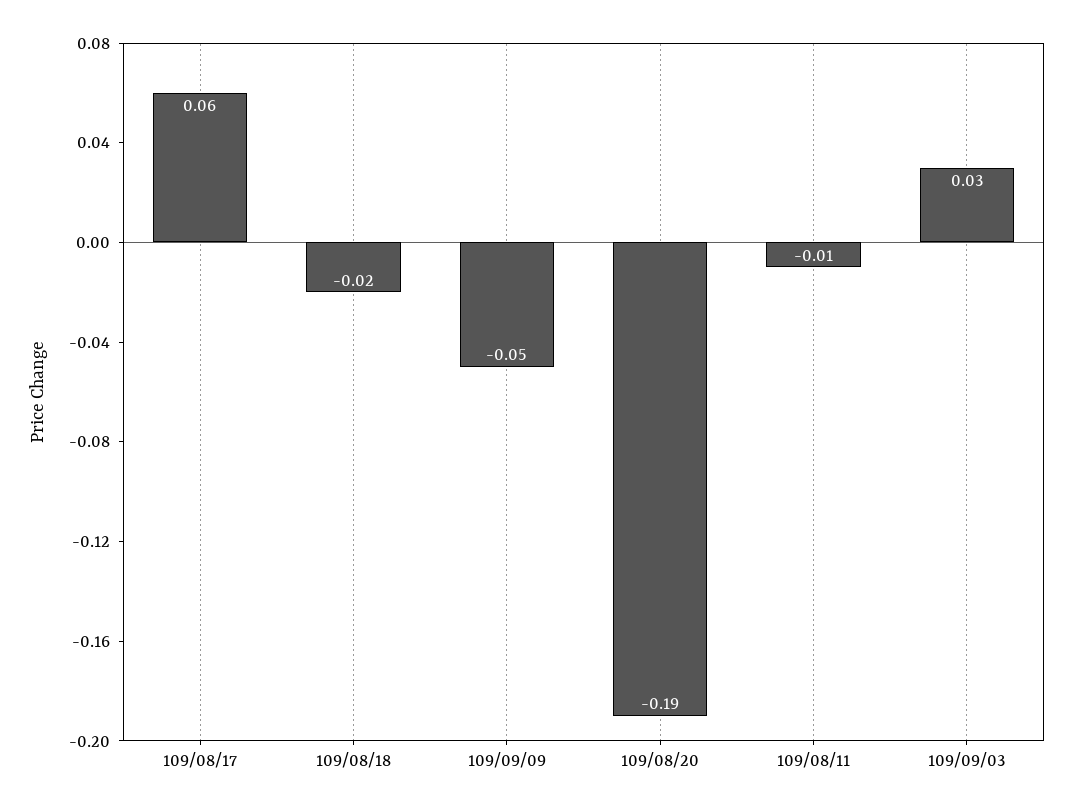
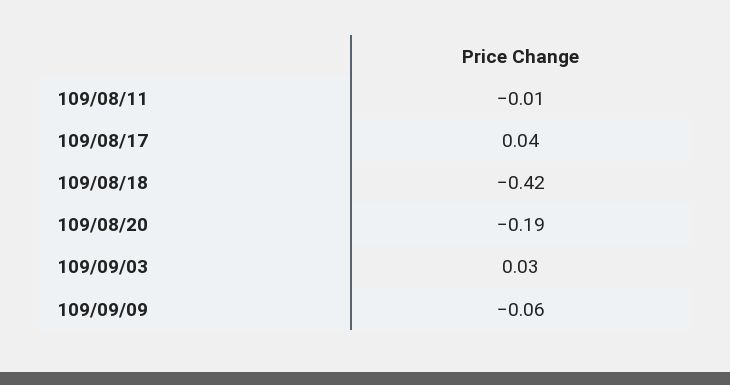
  {
-   "109/08/17": 0.06,
+   "109/08/17": 0.04,
-   "109/08/18": -0.02,
+   "109/08/18": -0.42,
-   "109/09/09": -0.05,
+   "109/09/09": -0.06,
    "109/08/20": -0.19,
    "109/08/11": -0.01,
    "109/09/03": 0.03
  }

